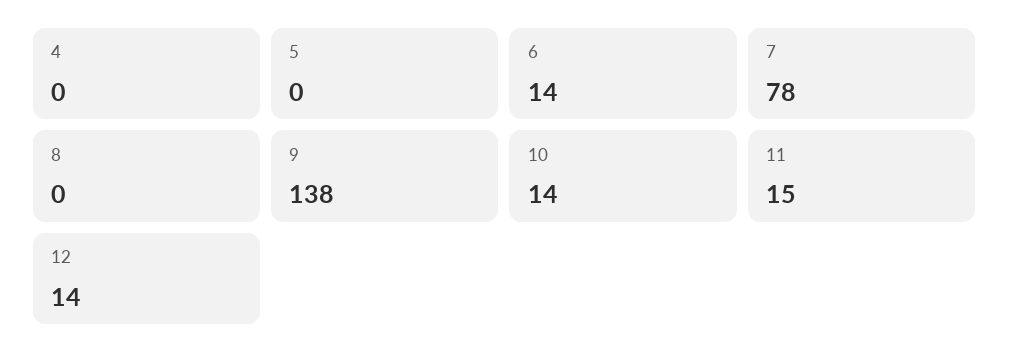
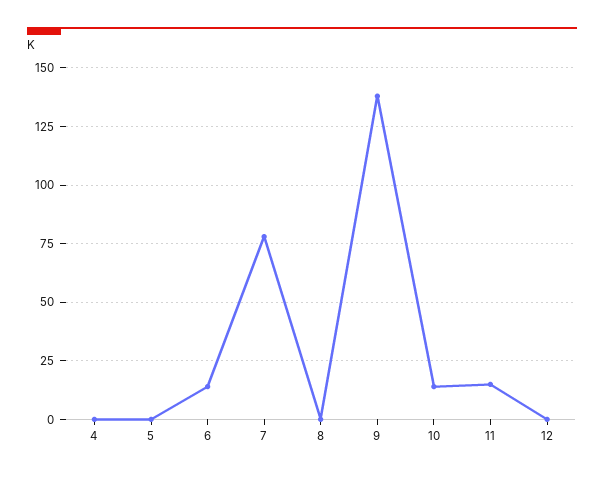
  {
    "4": 0,
    "5": 0,
    "6": 14,
    "7": 78,
    "8": 0,
    "9": 138,
    "10": 14,
    "11": 15,
-   "12": 14
+   "12": 0
  }

